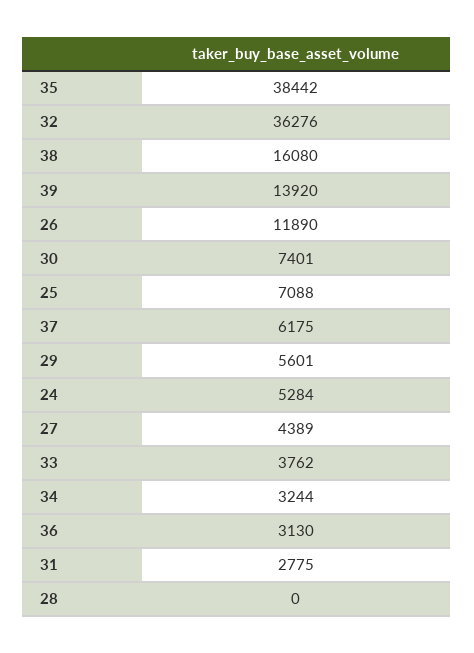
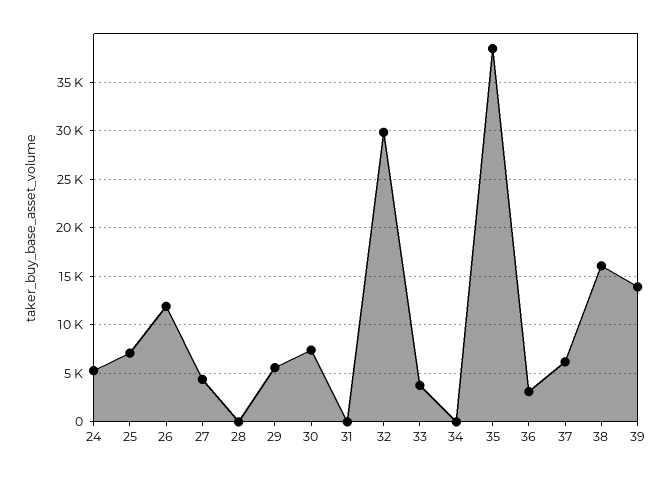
  {
    "35": 38442,
-   "32": 36276,
+   "32": 30000,
    "38": 16080,
    "39": 13920,
    "26": 11890,
    "30": 7401,
    "25": 7088,
    "37": 6175,
    "29": 5601,
    "24": 5284,
    "27": 4389,
    "33": 3762,
-   "34": 3244,
+   "34": 0,
    "36": 3130,
-   "31": 2775,
+   "31": 0,
    "28": 0
  }

